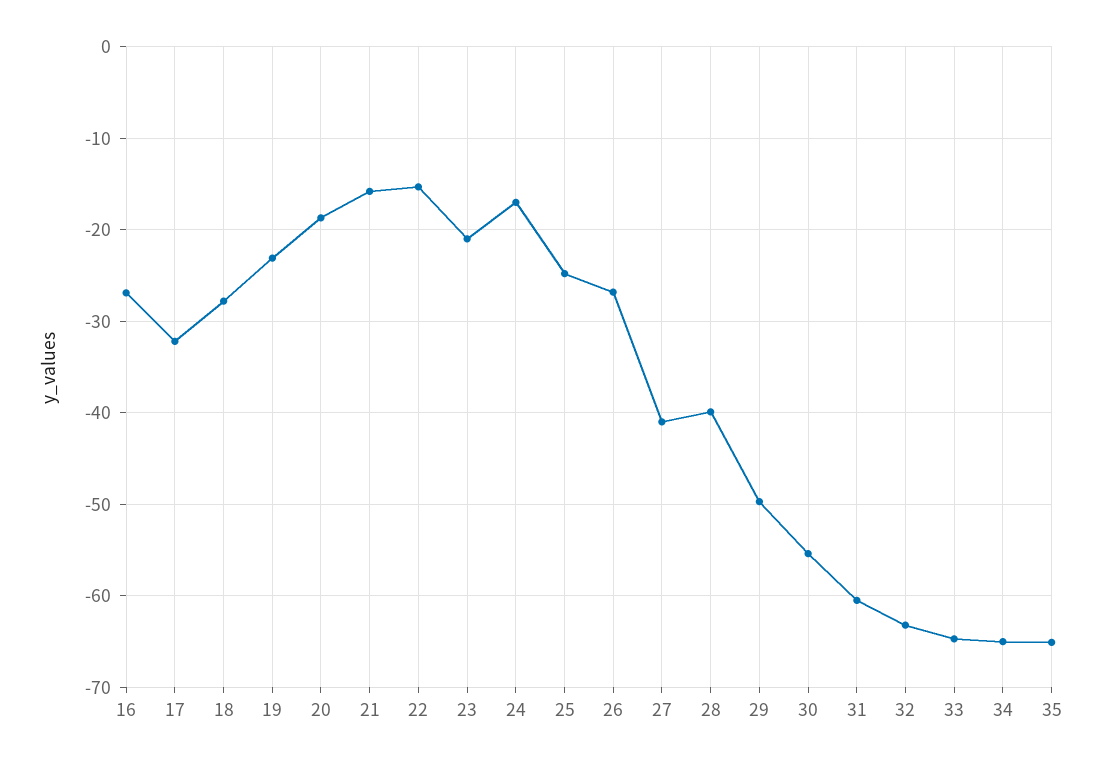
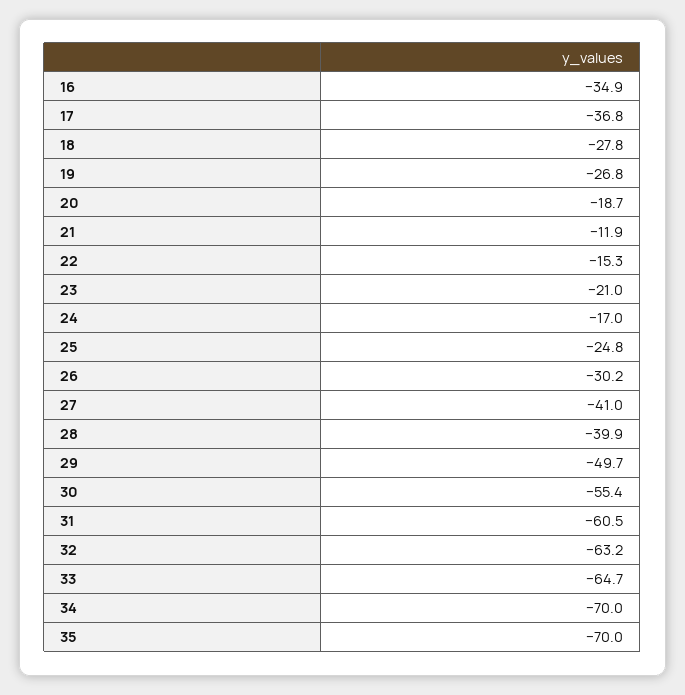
  {
-   "16": -27,
+   "16": -34.9,
-   "17": -32,
+   "17": -36.8,
    "18": -27.8,
-   "19": -23,
+   "19": -26.8,
    "20": -18.7,
-   "21": -16,
+   "21": -11.9,
    "22": -15.3,
    "23": -21,
    "24": -17,
    "25": -24.8,
-   "26": -27,
+   "26": -30.2,
    "27": -41,
    "28": -39.9,
    "29": -49.7,
    "30": -55.4,
    "31": -60.5,
    "32": -63.2,
    "33": -64.7,
-   "34": -65,
+   "34": -70,
-   "35": -65
+   "35": -70
  }

